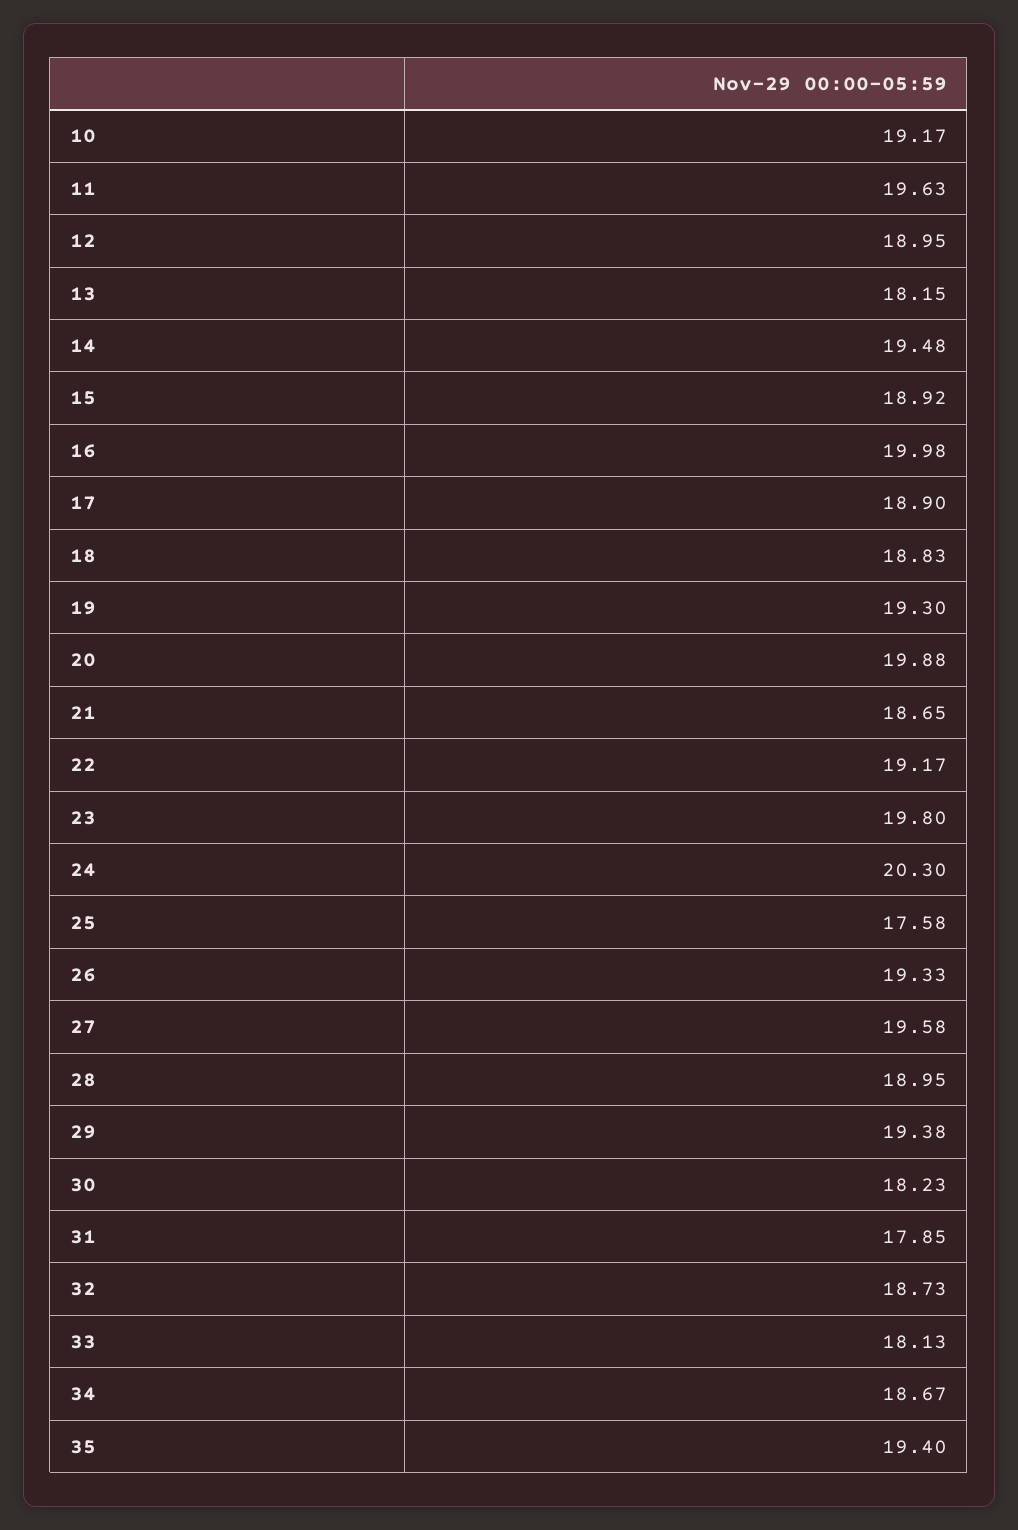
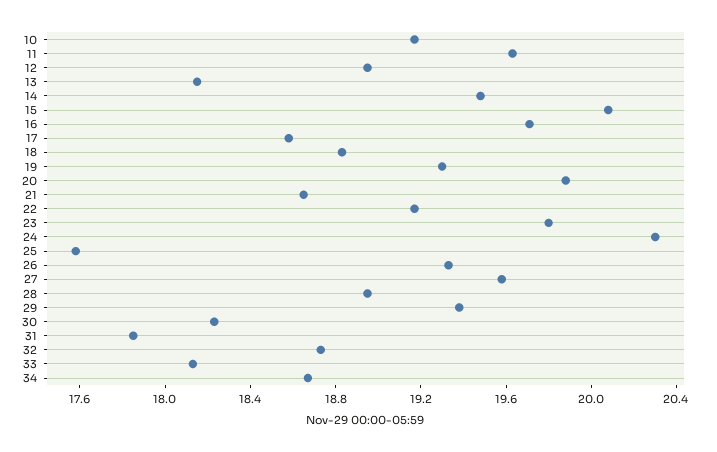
  {
    "10": 19.17,
    "11": 19.63,
    "12": 18.95,
    "13": 18.15,
    "14": 19.48,
-   "15": 18.92,
+   "15": 20.1,
-   "16": 19.98,
+   "16": 19.7,
-   "17": 18.9,
+   "17": 18.6,
    "18": 18.83,
    "19": 19.3,
    "20": 19.88,
    "21": 18.65,
    "22": 19.17,
    "23": 19.8,
    "24": 20.3,
    "25": 17.58,
    "26": 19.33,
    "27": 19.58,
    "28": 18.95,
    "29": 19.38,
    "30": 18.23,
    "31": 17.85,
    "32": 18.73,
    "33": 18.13,
-   "34": 18.67,
+   "34": 18.67
-   "35": 19.4
  }

